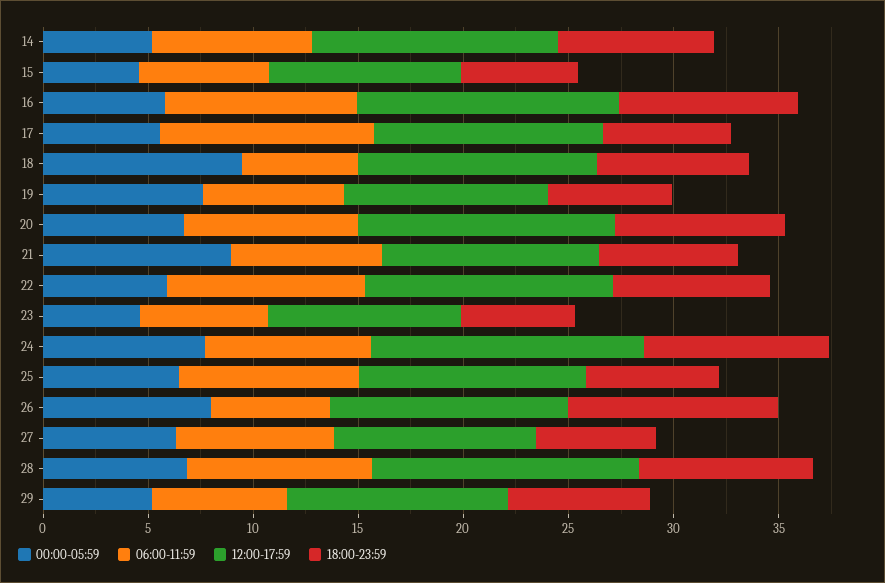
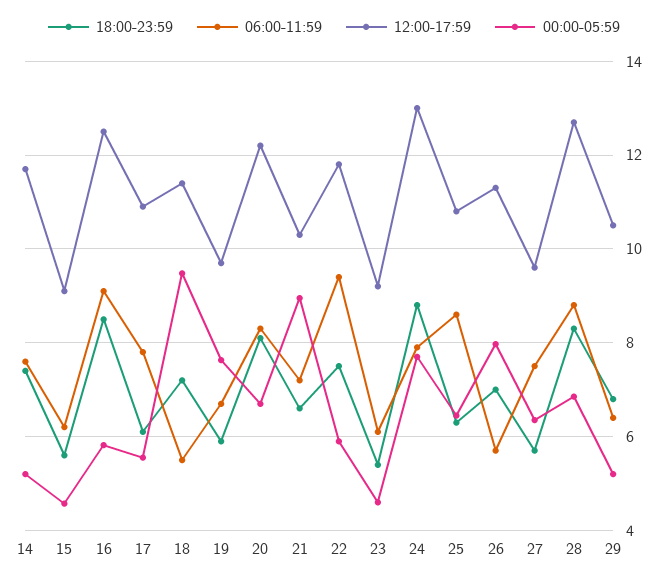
  {
    "00:00-05:59": {
      "14": 5.2,
      "15": 4.6,
      "16": 5.8,
      "17": 5.6,
      "18": 9.4,
      "19": 7.6,
      "20": 6.8,
      "21": 9,
      "22": 6,
      "23": 4.6,
      "24": 7.8,
      "25": 6.4,
      "26": 8,
      "27": 6.4,
      "28": 6.8,
      "29": 5.2
    },
    "06:00-11:59": {
      "14": 7.6,
      "15": 6.2,
      "16": 9.2,
-     "17": 10,
+     "17": 7.8,
      "18": 5.6,
      "19": 6.8,
      "20": 8.4,
      "21": 7.2,
      "22": 9.4,
      "23": 6.2,
      "24": 8,
      "25": 8.6,
      "26": 5.8,
      "27": 7.6,
      "28": 8.8,
      "29": 6.4
    },
    "12:00-17:59": {
      "14": 11.8,
      "15": 9.2,
      "16": 12.6,
      "17": 11,
      "18": 11.4,
      "19": 9.8,
      "20": 12.2,
      "21": 10.4,
      "22": 11.8,
      "23": 9.2,
      "24": 13,
      "25": 10.8,
      "26": 11.4,
      "27": 9.6,
      "28": 12.8,
      "29": 10.6
    },
    "18:00-23:59": {
      "14": 7.4,
      "15": 5.6,
      "16": 8.6,
      "17": 6.2,
      "18": 7.2,
      "19": 6,
      "20": 8.2,
      "21": 6.6,
      "22": 7.6,
      "23": 5.4,
      "24": 8.8,
      "25": 6.4,
-     "26": 10,
+     "26": 7,
      "27": 5.8,
      "28": 8.4,
      "29": 6.8
    }
  }

